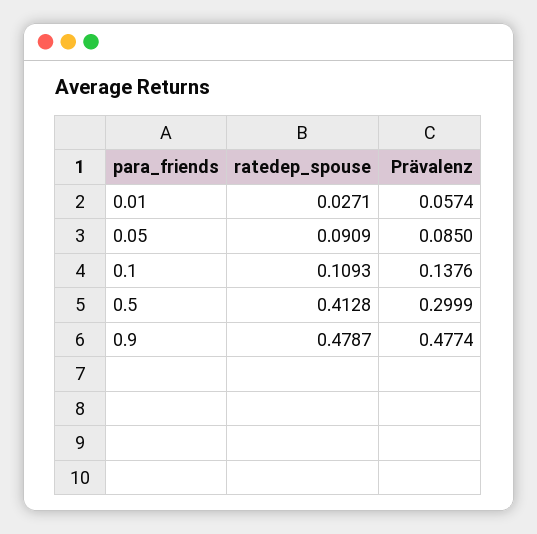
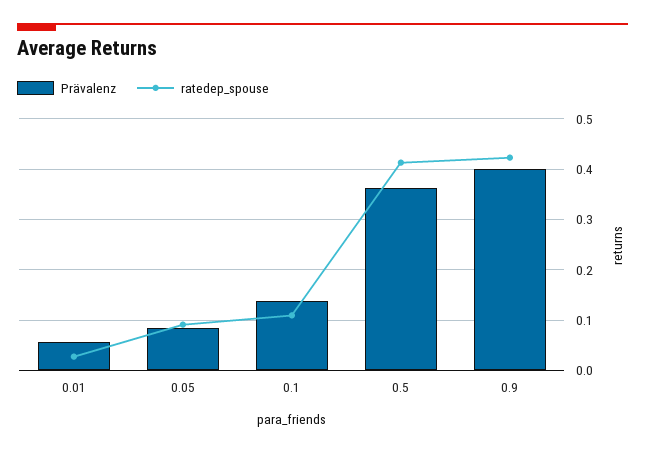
  {
    "ratedep_spouse": {
      "0.01": 0.0271,
      "0.05": 0.0909,
      "0.1": 0.1093,
      "0.5": 0.4128,
-     "0.9": 0.4787
+     "0.9": 0.42
    },
    "Prävalenz": {
      "0.01": 0.0574,
      "0.05": 0.085,
      "0.1": 0.1376,
-     "0.5": 0.2999,
+     "0.5": 0.36,
-     "0.9": 0.4774
+     "0.9": 0.4
    }
  }

